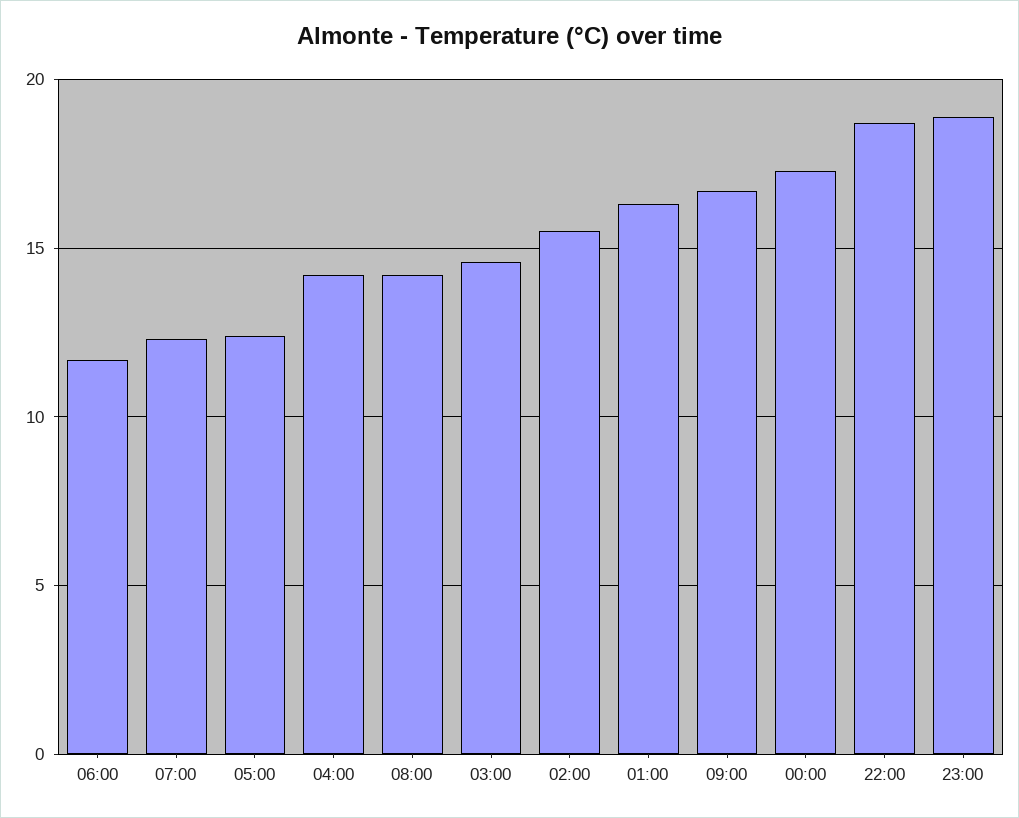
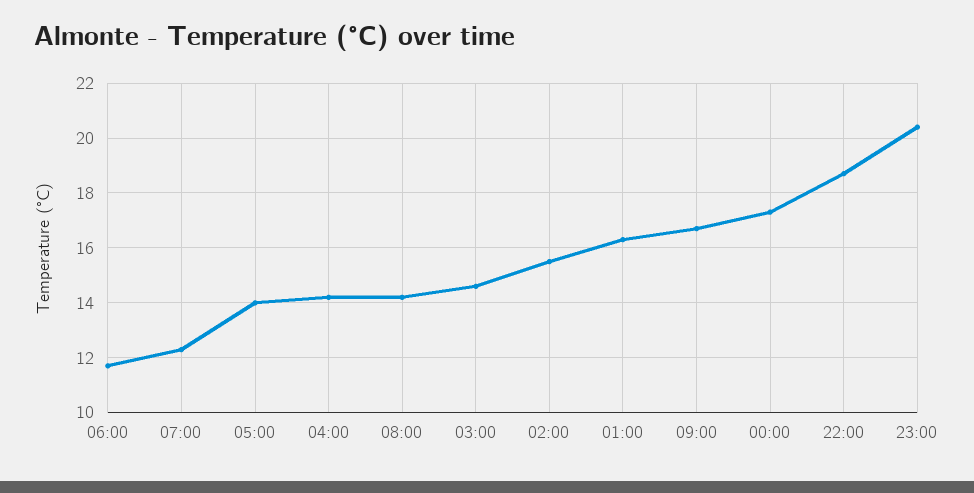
  {
    "06:00": 11.5,
    "07:00": 12.5,
-   "05:00": 12.5,
+   "05:00": 14,
    "04:00": 14,
    "08:00": 14,
    "03:00": 14.5,
    "02:00": 15.5,
    "01:00": 16.5,
    "09:00": 16.5,
    "00:00": 17.5,
    "22:00": 18.5,
-   "23:00": 19
+   "23:00": 20.5
  }

